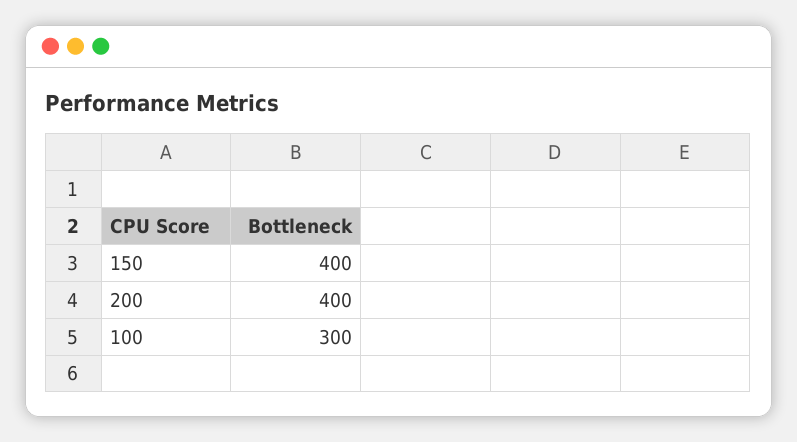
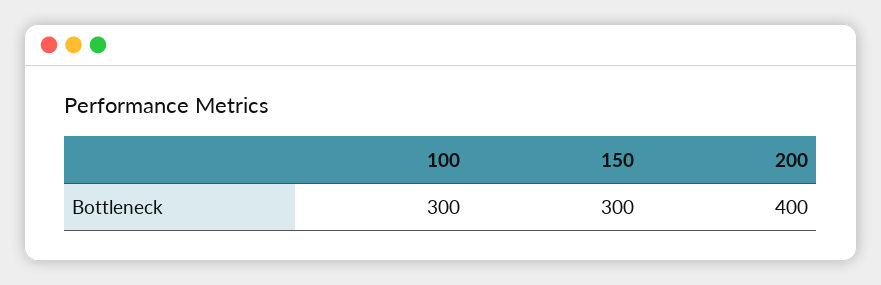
  {
-   "150": 400,
+   "150": 300,
    "200": 400,
    "100": 300
  }

